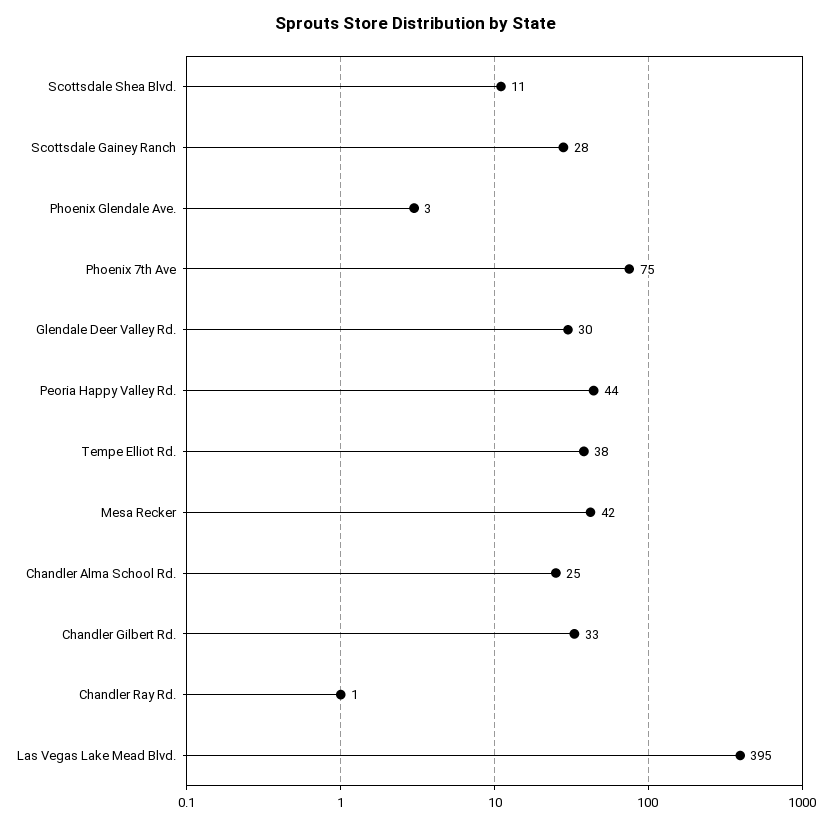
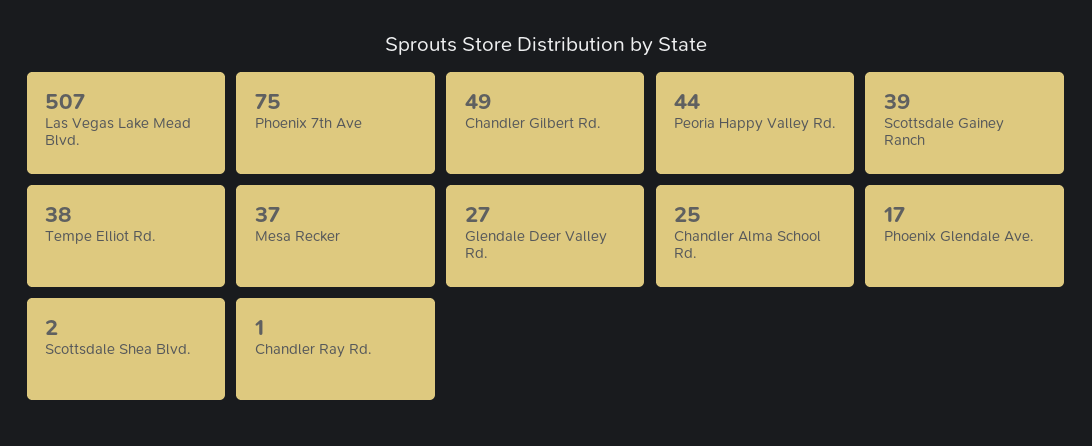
  {
-   "Scottsdale Shea Blvd.": 11,
+   "Scottsdale Shea Blvd.": 2,
-   "Scottsdale Gainey Ranch": 28,
+   "Scottsdale Gainey Ranch": 39,
-   "Phoenix Glendale Ave.": 3,
+   "Phoenix Glendale Ave.": 17,
    "Phoenix 7th Ave": 75,
-   "Glendale Deer Valley Rd.": 30,
+   "Glendale Deer Valley Rd.": 27,
    "Peoria Happy Valley Rd.": 44,
    "Tempe Elliot Rd.": 38,
-   "Mesa Recker": 42,
+   "Mesa Recker": 37,
    "Chandler Alma School Rd.": 25,
-   "Chandler Gilbert Rd.": 33,
+   "Chandler Gilbert Rd.": 49,
    "Chandler Ray Rd.": 1,
-   "Las Vegas Lake Mead Blvd.": 395
+   "Las Vegas Lake Mead Blvd.": 507
  }

